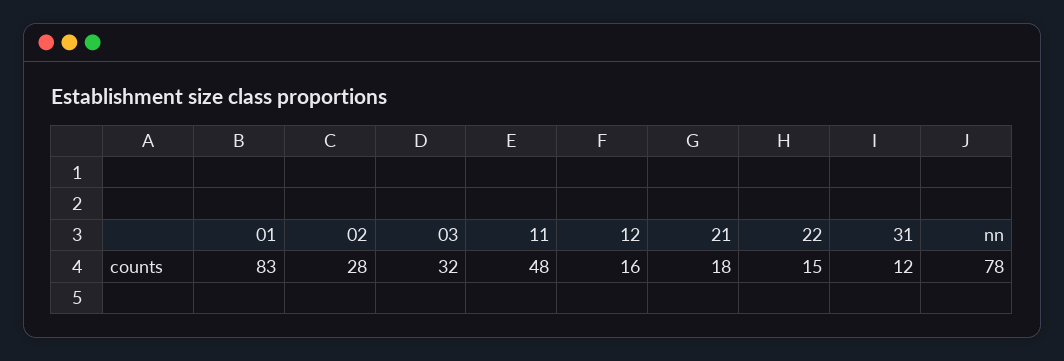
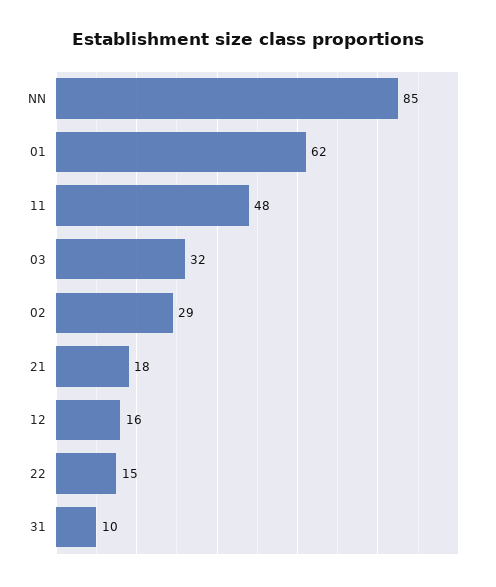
  {
-   "01": 83,
+   "01": 62,
-   "02": 28,
+   "02": 29,
    "03": 32,
    "11": 48,
    "12": 16,
    "21": 18,
    "22": 15,
-   "31": 12,
+   "31": 10,
-   "nn": 78
+   "nn": 85
  }

